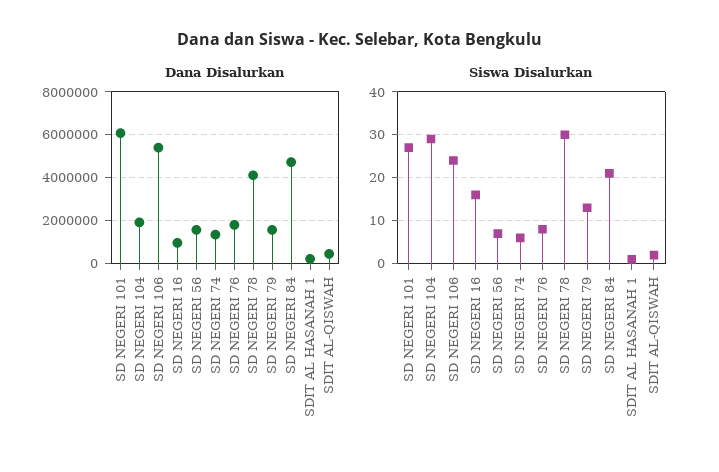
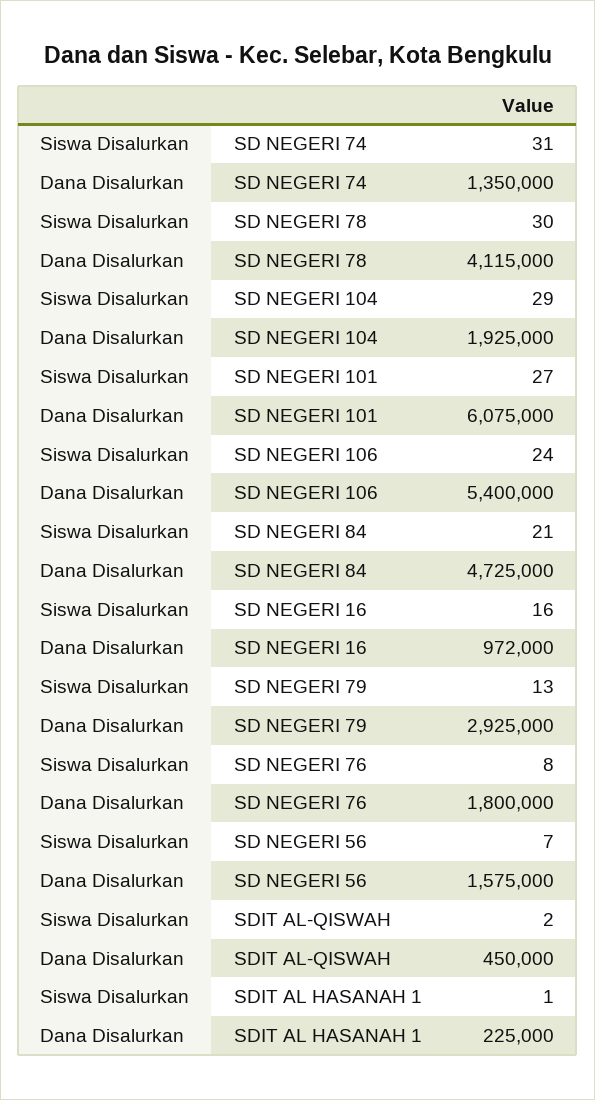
  {
    "Dana Disalurkan": {
      "SD NEGERI 101": 6075000,
      "SD NEGERI 104": 1925000,
      "SD NEGERI 106": 5400000,
      "SD NEGERI 16": 972000,
      "SD NEGERI 56": 1575000,
      "SD NEGERI 74": 1350000,
      "SD NEGERI 76": 1800000,
      "SD NEGERI 78": 4115000,
-     "SD NEGERI 79": 1500000,
+     "SD NEGERI 79": 2925000,
      "SD NEGERI 84": 4725000,
      "SDIT AL HASANAH 1": 225000,
      "SDIT AL-QISWAH": 450000
    },
    "Siswa Disalurkan": {
      "SD NEGERI 101": 27,
      "SD NEGERI 104": 29,
      "SD NEGERI 106": 24,
      "SD NEGERI 16": 16,
      "SD NEGERI 56": 7,
-     "SD NEGERI 74": 5,
+     "SD NEGERI 74": 31,
      "SD NEGERI 76": 8,
      "SD NEGERI 78": 30,
      "SD NEGERI 79": 13,
      "SD NEGERI 84": 21,
      "SDIT AL HASANAH 1": 1,
      "SDIT AL-QISWAH": 2
    }
  }

